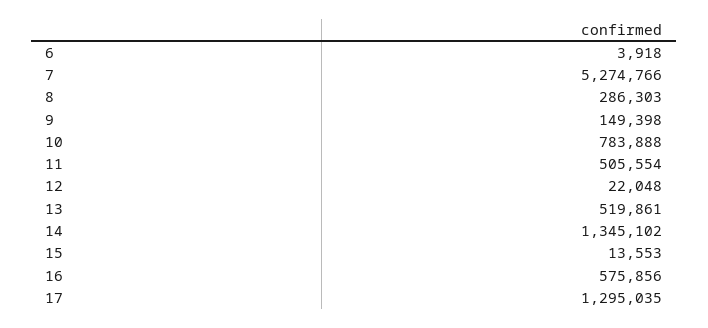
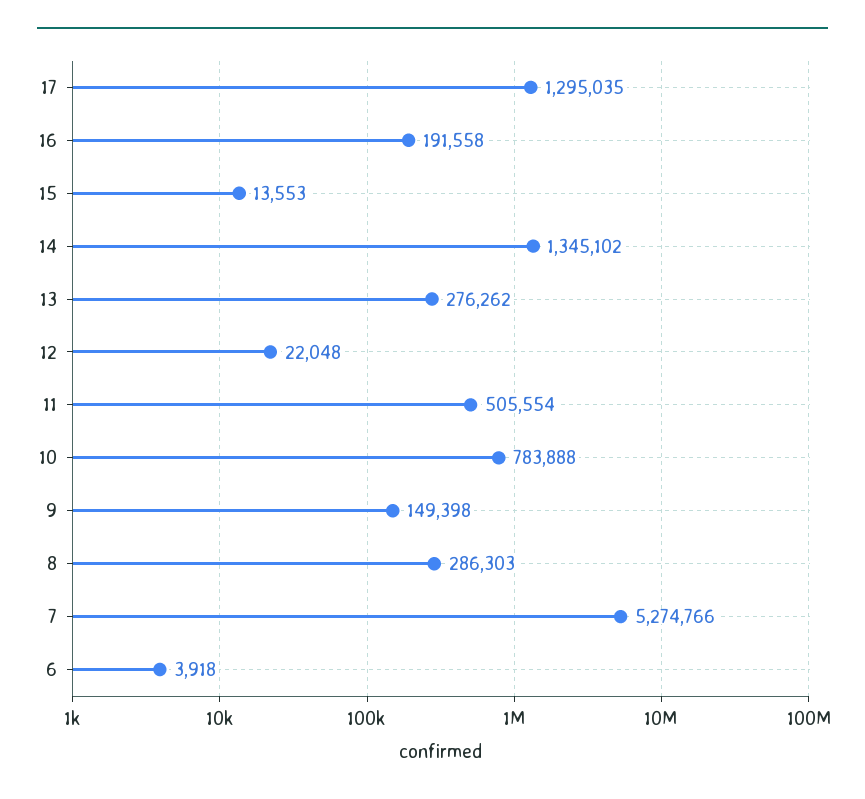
  {
    "6": 3918,
    "7": 5274766,
    "8": 286303,
    "9": 149398,
    "10": 783888,
    "11": 505554,
    "12": 22048,
-   "13": 519861,
+   "13": 276262,
    "14": 1345102,
    "15": 13553,
-   "16": 575856,
+   "16": 191558,
    "17": 1295035
  }

